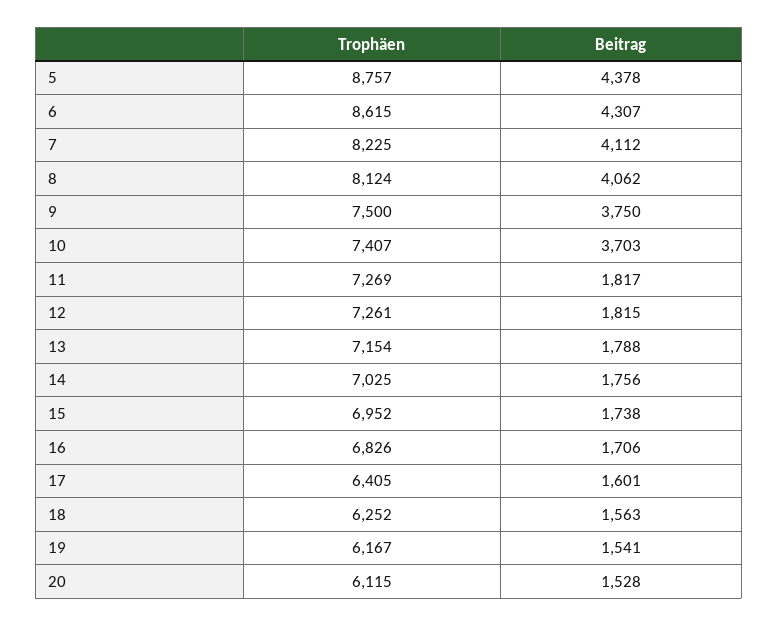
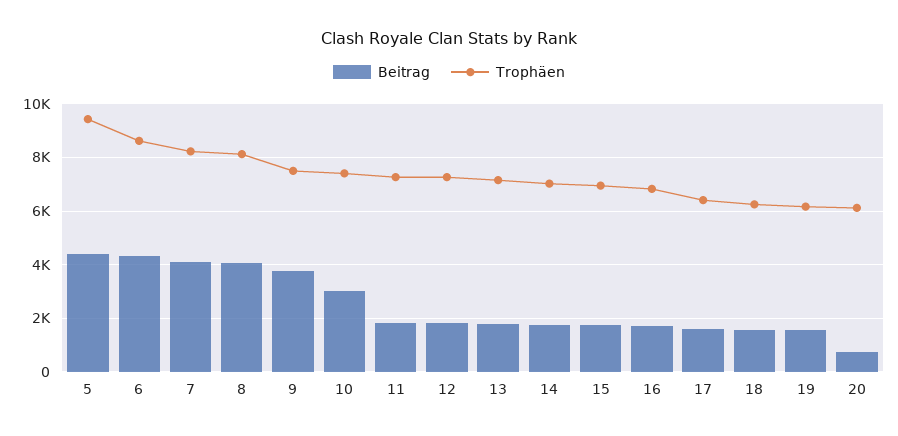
  {
    "Trophäen": {
-     "5": 8757,
+     "5": 9500,
      "6": 8615,
      "7": 8225,
      "8": 8124,
      "9": 7500,
      "10": 7407,
      "11": 7269,
      "12": 7261,
      "13": 7154,
      "14": 7025,
      "15": 6952,
      "16": 6826,
      "17": 6405,
      "18": 6252,
      "19": 6167,
      "20": 6115
    },
    "Beitrag": {
      "5": 4378,
      "6": 4307,
      "7": 4112,
      "8": 4062,
      "9": 3750,
-     "10": 3703,
+     "10": 3000,
      "11": 1817,
      "12": 1815,
      "13": 1788,
      "14": 1756,
      "15": 1738,
      "16": 1706,
      "17": 1601,
      "18": 1563,
      "19": 1541,
-     "20": 1528
+     "20": 750
    }
  }

